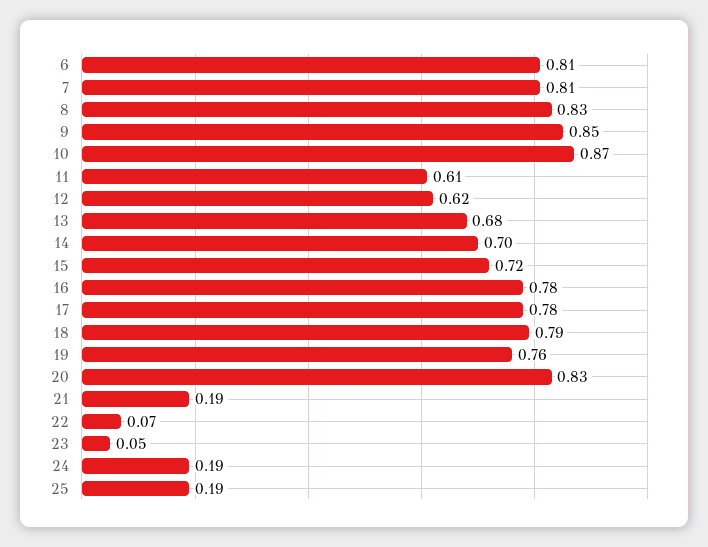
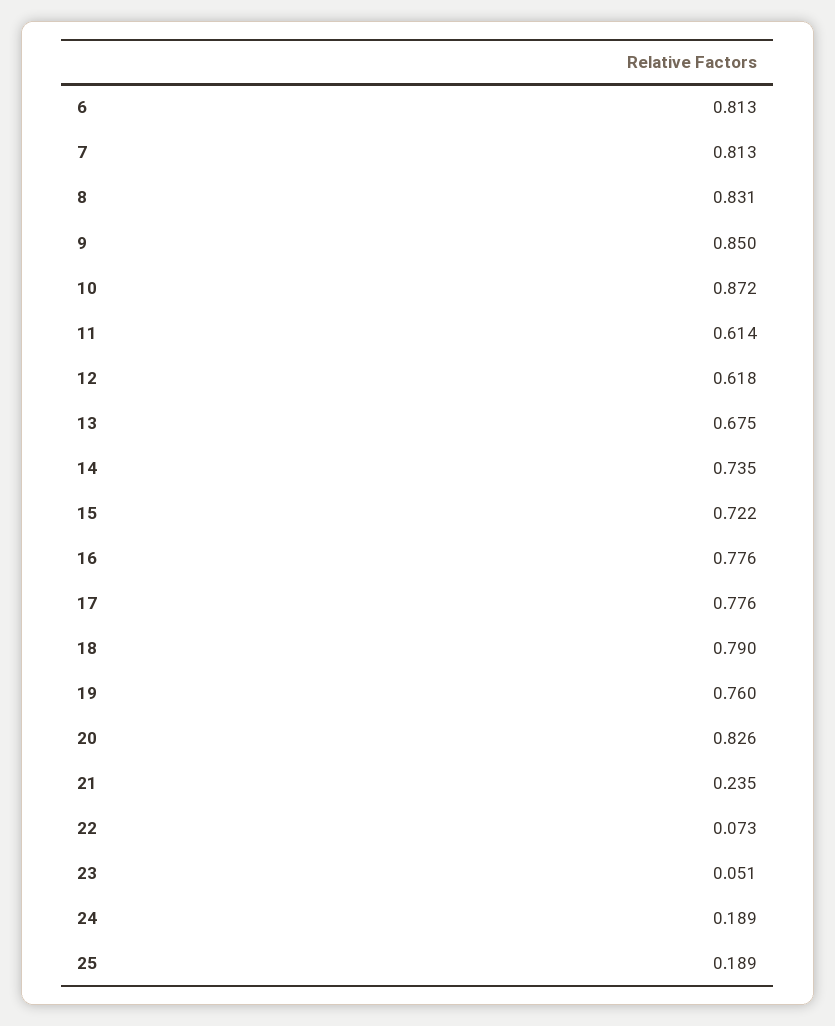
  {
    "6": 0.813,
    "7": 0.813,
    "8": 0.831,
    "9": 0.85,
    "10": 0.872,
    "11": 0.614,
    "12": 0.618,
    "13": 0.675,
-   "14": 0.7,
+   "14": 0.735,
    "15": 0.722,
    "16": 0.776,
    "17": 0.776,
    "18": 0.79,
    "19": 0.76,
    "20": 0.826,
-   "21": 0.19,
+   "21": 0.235,
    "22": 0.073,
    "23": 0.051,
    "24": 0.189,
    "25": 0.189
  }

